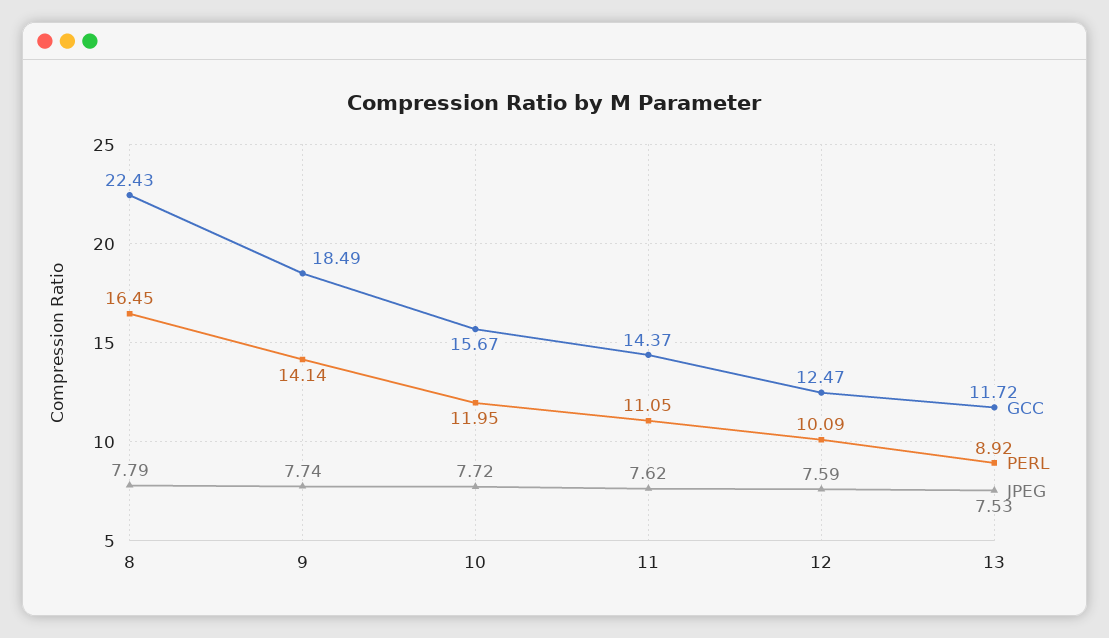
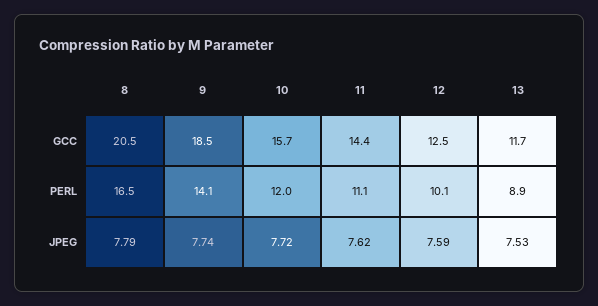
  {
    "GCC": {
-     "8": 22.43,
+     "8": 20.5,
      "9": 18.49,
      "10": 15.67,
      "11": 14.37,
      "12": 12.47,
      "13": 11.72
    },
    "PERL": {
      "8": 16.45,
      "9": 14.14,
      "10": 11.95,
      "11": 11.05,
      "12": 10.09,
      "13": 8.92
    },
    "JPEG": {
      "8": 7.79,
      "9": 7.74,
      "10": 7.72,
      "11": 7.62,
      "12": 7.59,
      "13": 7.53
    }
  }

